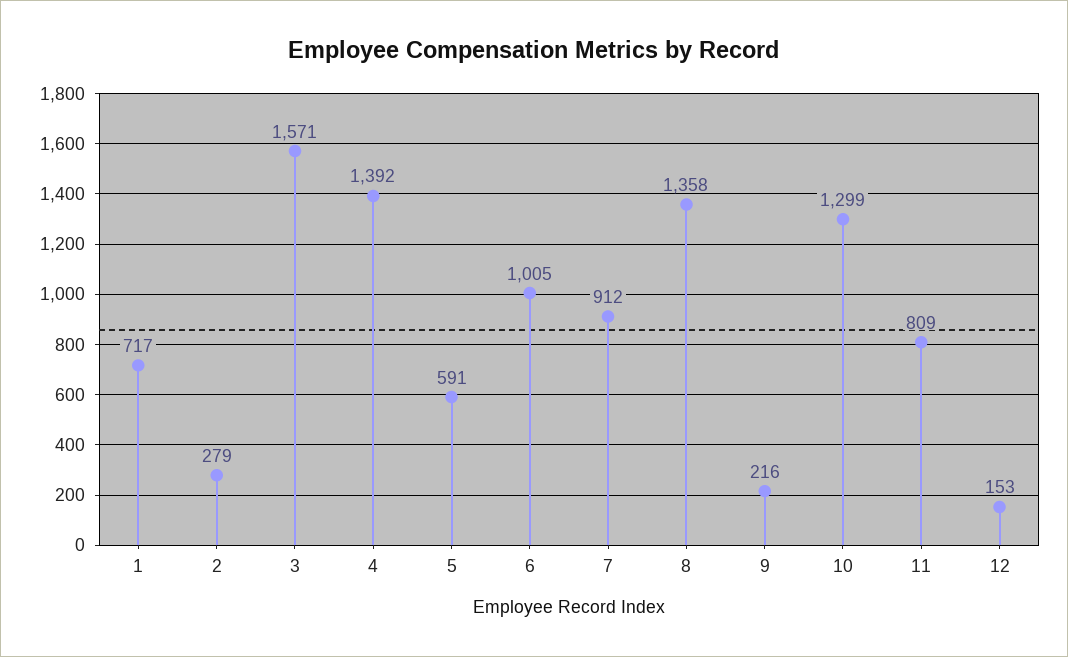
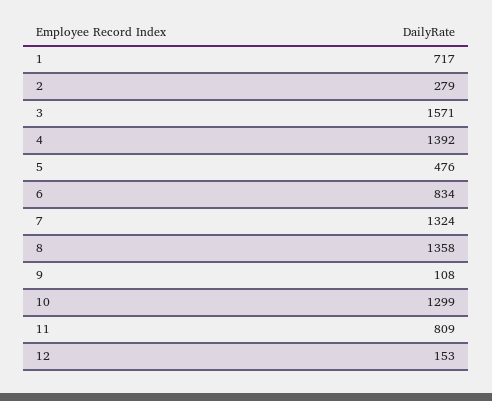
  {
    "1": 717,
    "2": 279,
    "3": 1571,
    "4": 1392,
-   "5": 591,
+   "5": 476,
-   "6": 1005,
+   "6": 834,
-   "7": 912,
+   "7": 1324,
    "8": 1358,
-   "9": 216,
+   "9": 108,
    "10": 1299,
    "11": 809,
    "12": 153
  }

